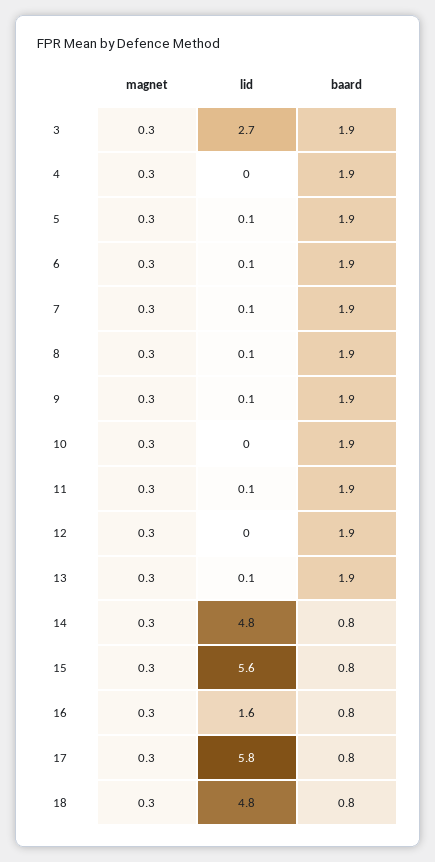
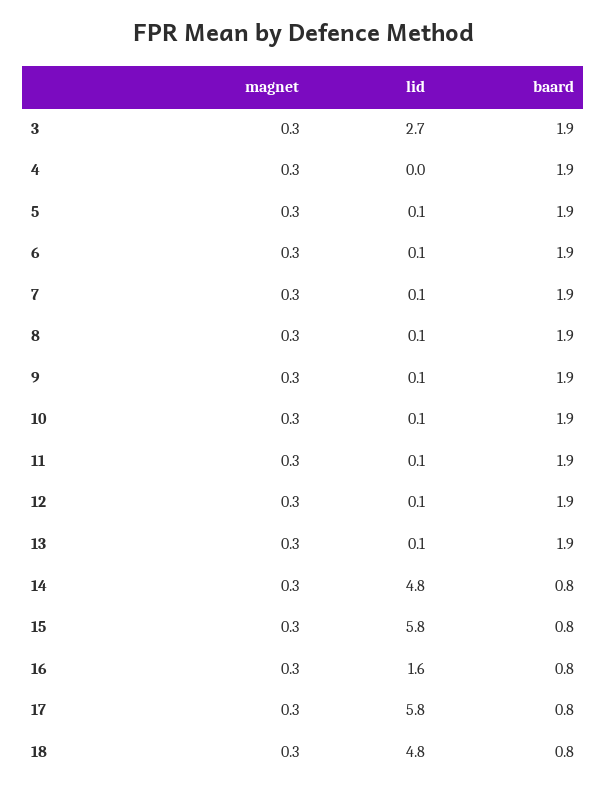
  {
    "magnet": {
      "3": 0.3,
      "4": 0.3,
      "5": 0.3,
      "6": 0.3,
      "7": 0.3,
      "8": 0.3,
      "9": 0.3,
      "10": 0.3,
      "11": 0.3,
      "12": 0.3,
      "13": 0.3,
      "14": 0.3,
      "15": 0.3,
      "16": 0.3,
      "17": 0.3,
      "18": 0.3
    },
    "lid": {
      "3": 2.7,
      "4": 0,
      "5": 0.1,
      "6": 0.1,
      "7": 0.1,
      "8": 0.1,
      "9": 0.1,
-     "10": 0,
+     "10": 0.1,
      "11": 0.1,
-     "12": 0,
+     "12": 0.1,
      "13": 0.1,
      "14": 4.8,
-     "15": 5.6,
+     "15": 5.8,
      "16": 1.6,
      "17": 5.8,
      "18": 4.8
    },
    "baard": {
      "3": 1.9,
      "4": 1.9,
      "5": 1.9,
      "6": 1.9,
      "7": 1.9,
      "8": 1.9,
      "9": 1.9,
      "10": 1.9,
      "11": 1.9,
      "12": 1.9,
      "13": 1.9,
      "14": 0.8,
      "15": 0.8,
      "16": 0.8,
      "17": 0.8,
      "18": 0.8
    }
  }

